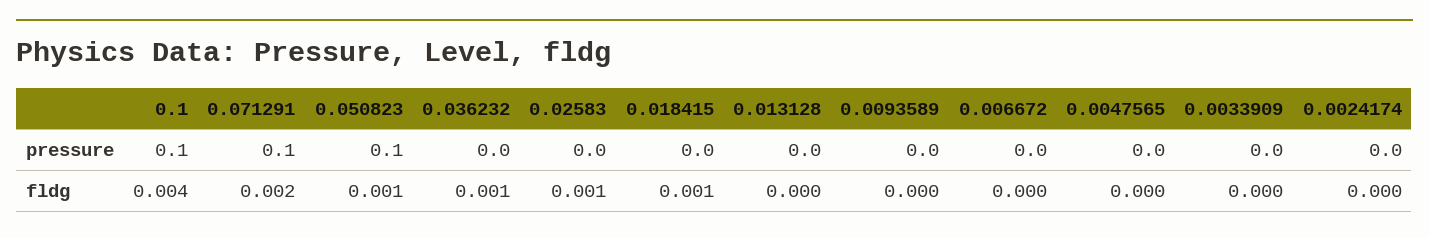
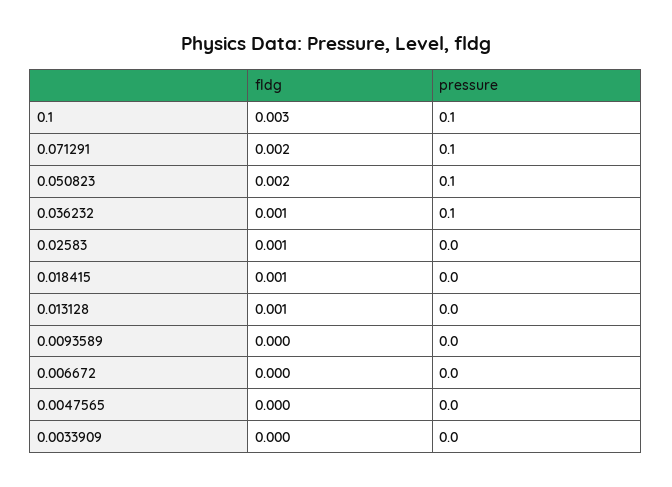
  {
    "0.1": {
      "pressure": 0.1,
-     "fldg": 0.004
+     "fldg": 0.003
    },
    "0.071291": {
      "pressure": 0.1,
      "fldg": 0.002
    },
    "0.050823": {
      "pressure": 0.1,
-     "fldg": 0.001
+     "fldg": 0.002
    },
    "0.036232": {
-     "pressure": 0,
+     "pressure": 0.1,
      "fldg": 0.001
    },
    "0.02583": {
      "pressure": 0,
      "fldg": 0.001
    },
    "0.018415": {
      "pressure": 0,
      "fldg": 0.001
    },
    "0.013128": {
      "pressure": 0,
-     "fldg": 0
+     "fldg": 0.001
    },
    "0.0093589": {
      "pressure": 0,
      "fldg": 0
    },
    "0.006672": {
      "pressure": 0,
      "fldg": 0
    },
    "0.0047565": {
      "pressure": 0,
      "fldg": 0
    },
    "0.0033909": {
      "pressure": 0,
      "fldg": 0
-   },
+   }
-   "0.0024174": {
-     "pressure": 0,
-     "fldg": 0
-   }
  }

